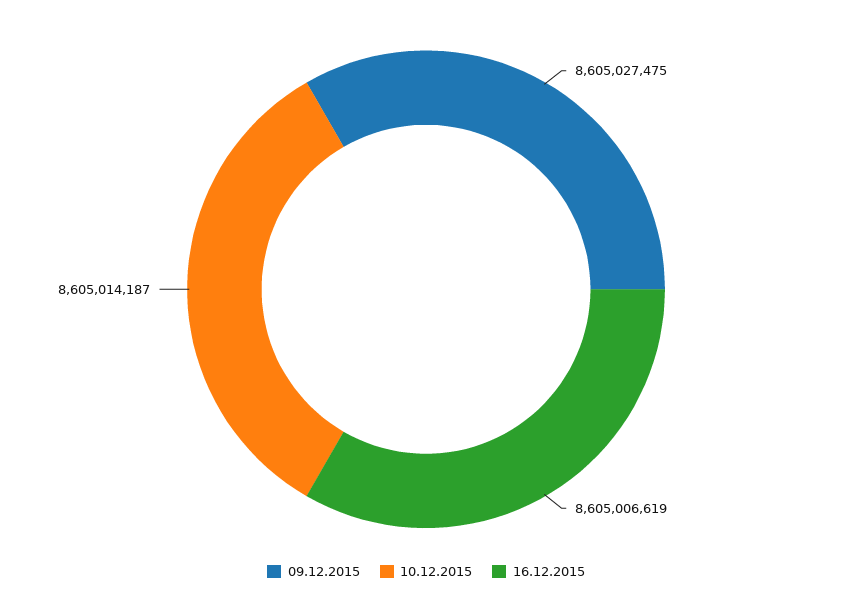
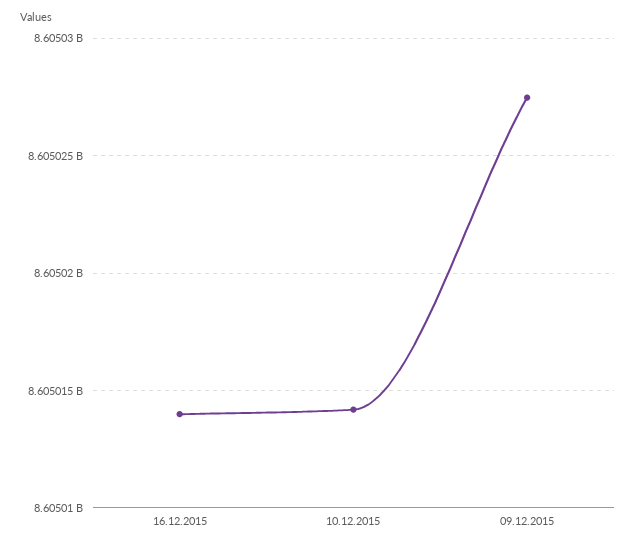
  {
    "09.12.2015": 8605027475,
    "10.12.2015": 8605014187,
-   "16.12.2015": 8605006619
+   "16.12.2015": 8605014000
  }

